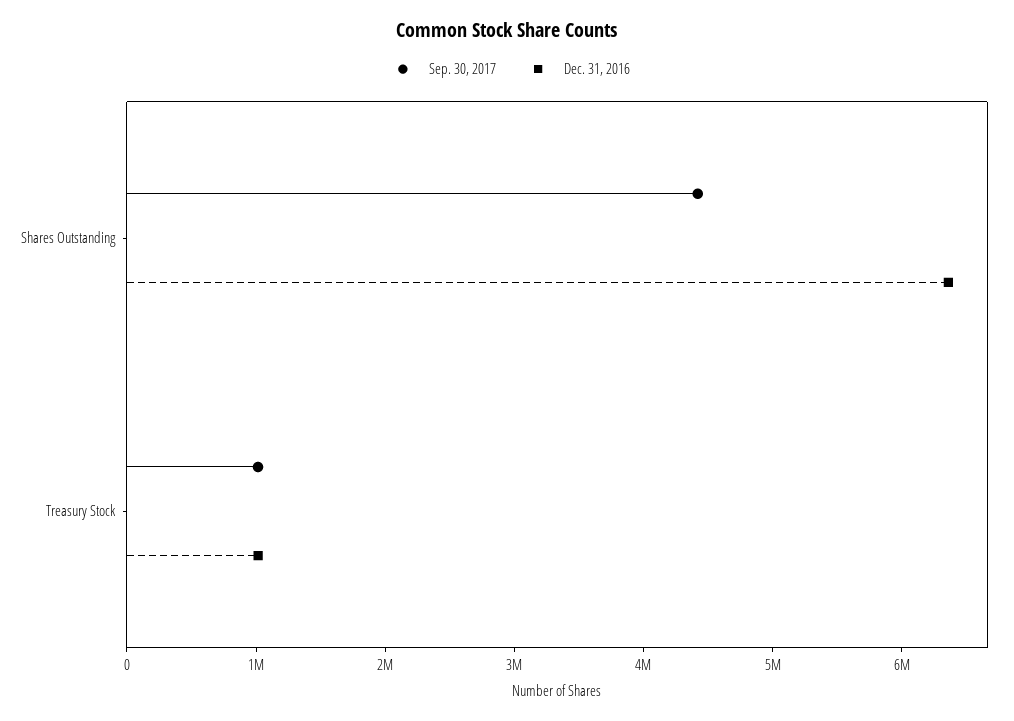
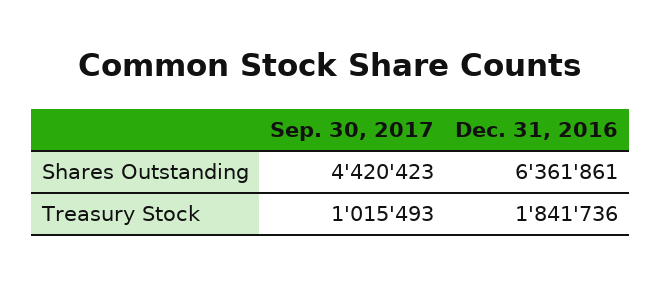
  {
    "Sep. 30, 2017": {
      "Shares Outstanding": 4420423,
      "Treasury Stock": 1015493
    },
    "Dec. 31, 2016": {
      "Shares Outstanding": 6361861,
-     "Treasury Stock": 1000000
+     "Treasury Stock": 1841736
    }
  }

